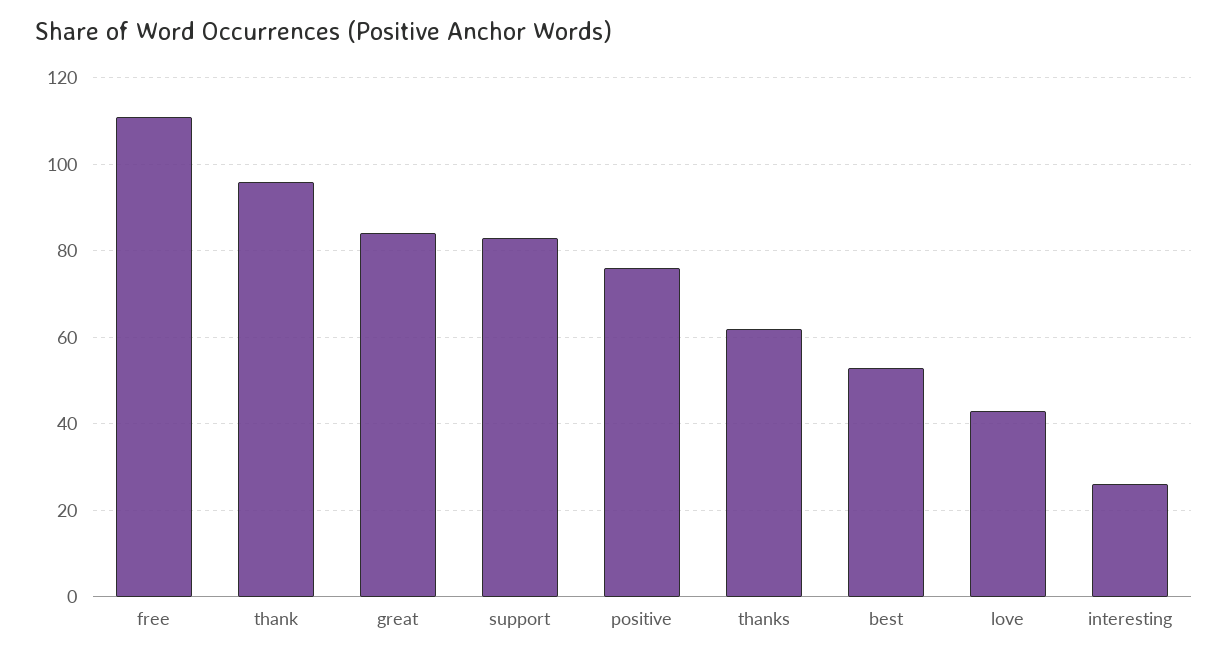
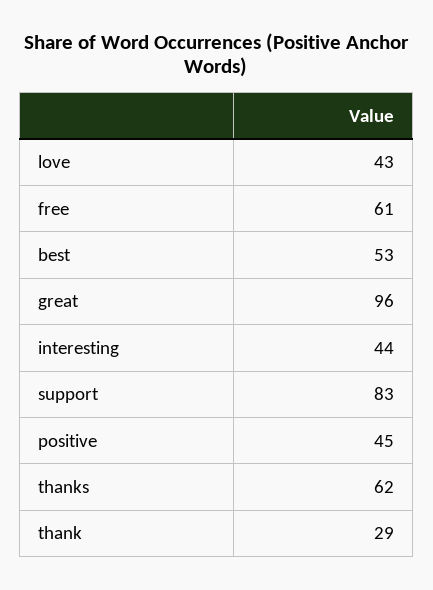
  {
-   "free": 110,
+   "free": 61,
-   "thank": 95,
+   "thank": 29,
-   "great": 85,
+   "great": 96,
    "support": 83,
-   "positive": 75,
+   "positive": 45,
    "thanks": 62,
    "best": 53,
    "love": 43,
-   "interesting": 25
+   "interesting": 44
  }

